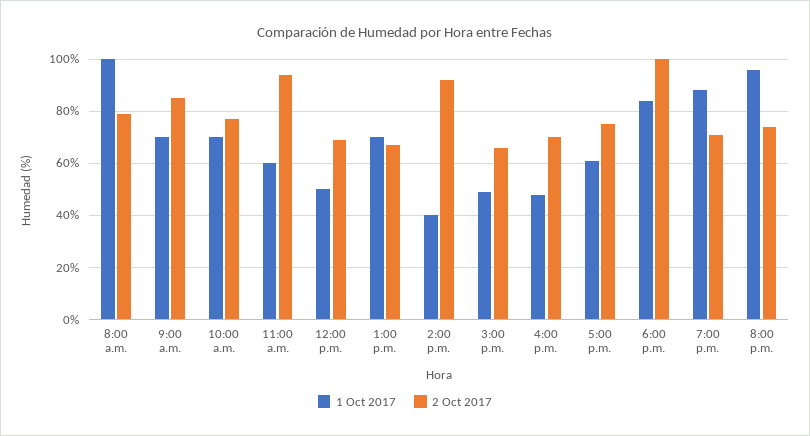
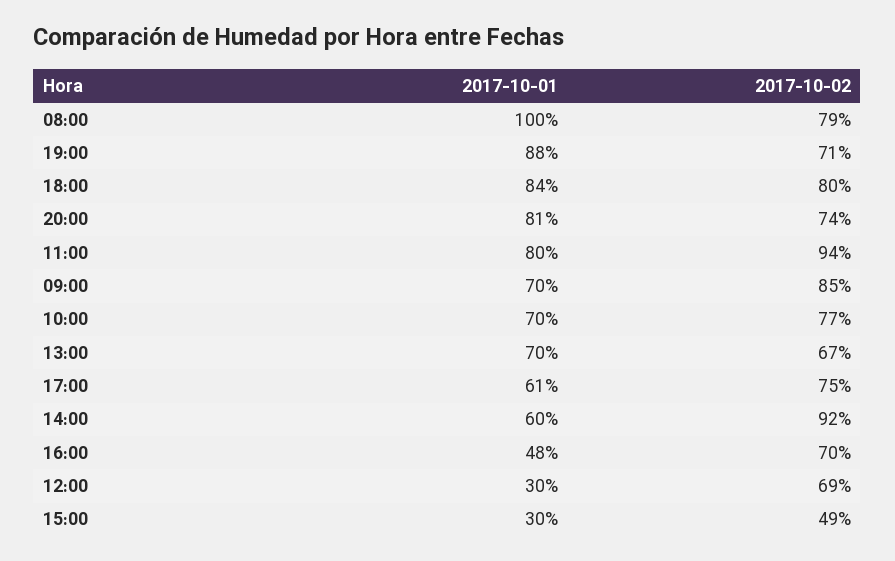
  {
    "1 Oct 2017": {
      "8:00 a.m.": 100,
      "9:00 a.m.": 70,
      "10:00 a.m.": 70,
-     "11:00 a.m.": 60,
+     "11:00 a.m.": 80,
-     "12:00 p.m.": 50,
+     "12:00 p.m.": 30,
      "1:00 p.m.": 70,
-     "2:00 p.m.": 40,
+     "2:00 p.m.": 60,
-     "3:00 p.m.": 50,
+     "3:00 p.m.": 30,
      "4:00 p.m.": 48,
      "5:00 p.m.": 61,
      "6:00 p.m.": 84,
      "7:00 p.m.": 88,
-     "8:00 p.m.": 95
+     "8:00 p.m.": 81
    },
    "2 Oct 2017": {
      "8:00 a.m.": 79,
      "9:00 a.m.": 85,
      "10:00 a.m.": 77,
      "11:00 a.m.": 94,
      "12:00 p.m.": 69,
      "1:00 p.m.": 67,
      "2:00 p.m.": 92,
-     "3:00 p.m.": 65,
+     "3:00 p.m.": 49,
      "4:00 p.m.": 70,
      "5:00 p.m.": 75,
-     "6:00 p.m.": 100,
+     "6:00 p.m.": 80,
      "7:00 p.m.": 71,
      "8:00 p.m.": 74
    }
  }

